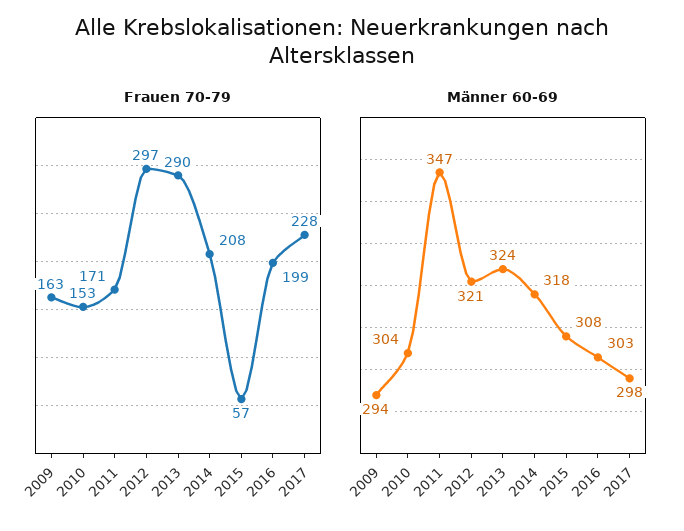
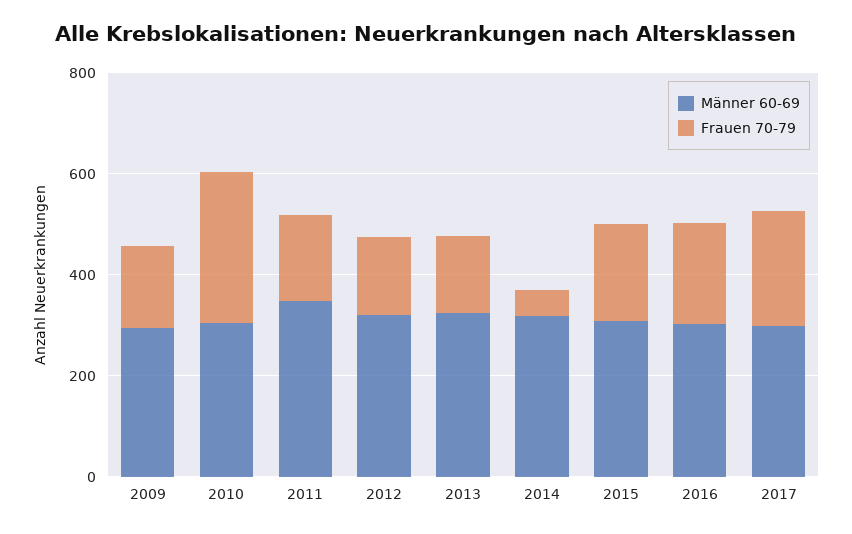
  {
    "Frauen 70-79": {
      "2009": 163,
-     "2010": 153,
+     "2010": 300,
      "2011": 171,
-     "2012": 297,
+     "2012": 150,
-     "2013": 290,
+     "2013": 150,
-     "2014": 208,
+     "2014": 50,
-     "2015": 57,
+     "2015": 200,
      "2016": 199,
      "2017": 228
    },
    "Männer 60-69": {
      "2009": 294,
      "2010": 304,
      "2011": 347,
      "2012": 321,
      "2013": 324,
      "2014": 318,
      "2015": 308,
      "2016": 303,
      "2017": 298
    }
  }

